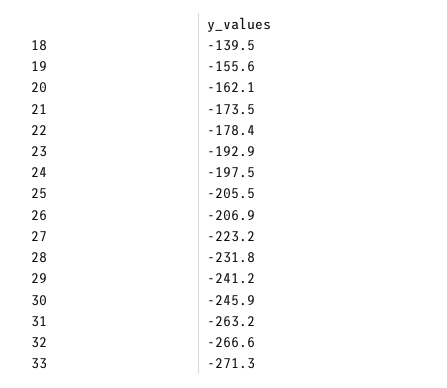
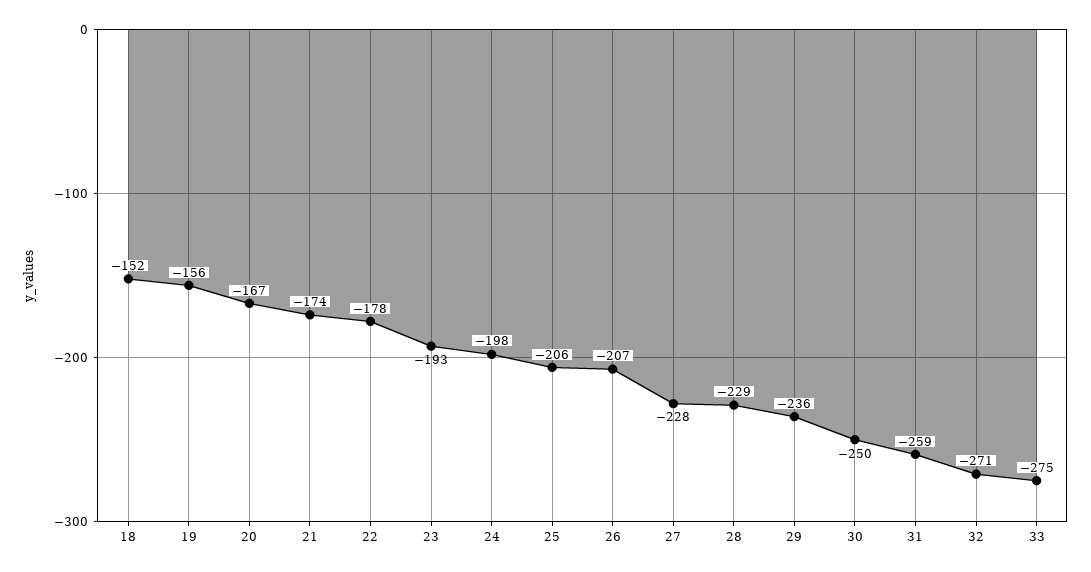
  {
-   "18": -139.5,
+   "18": -152,
    "19": -155.6,
-   "20": -162.1,
+   "20": -167,
    "21": -173.5,
    "22": -178.4,
    "23": -192.9,
    "24": -197.5,
    "25": -205.5,
    "26": -206.9,
-   "27": -223.2,
+   "27": -228,
-   "28": -231.8,
+   "28": -229,
-   "29": -241.2,
+   "29": -236,
-   "30": -245.9,
+   "30": -250,
-   "31": -263.2,
+   "31": -259,
-   "32": -266.6,
+   "32": -271,
-   "33": -271.3
+   "33": -275
  }

